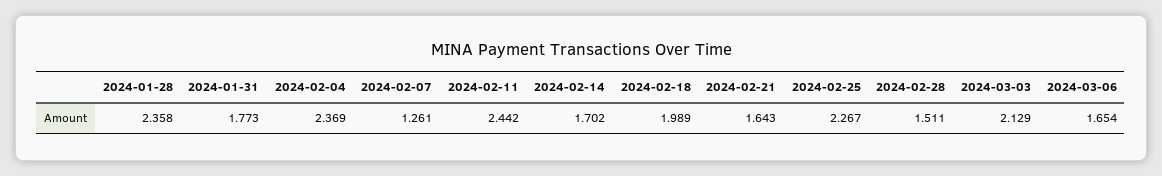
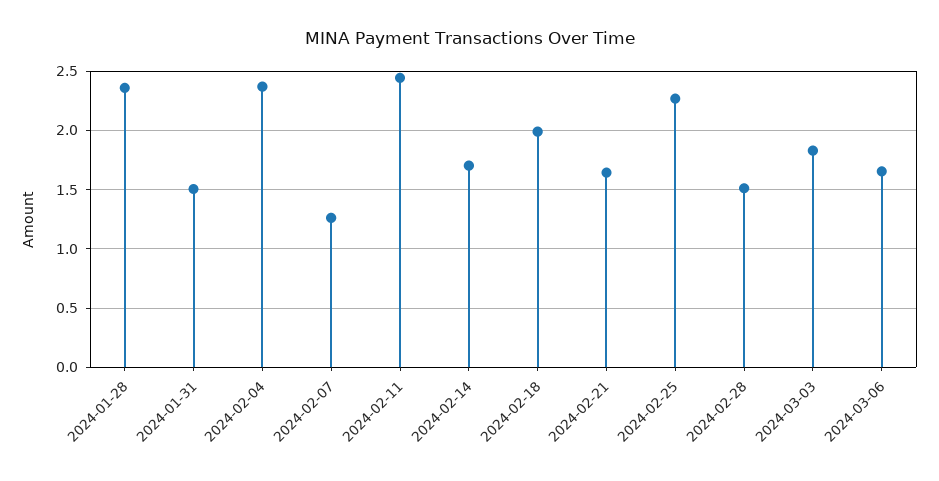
  {
    "2024-01-28": 2.358,
-   "2024-01-31": 1.773,
+   "2024-01-31": 1.5,
    "2024-02-04": 2.369,
    "2024-02-07": 1.261,
    "2024-02-11": 2.442,
    "2024-02-14": 1.702,
    "2024-02-18": 1.989,
    "2024-02-21": 1.643,
    "2024-02-25": 2.267,
    "2024-02-28": 1.511,
-   "2024-03-03": 2.129,
+   "2024-03-03": 1.8,
    "2024-03-06": 1.654
  }

